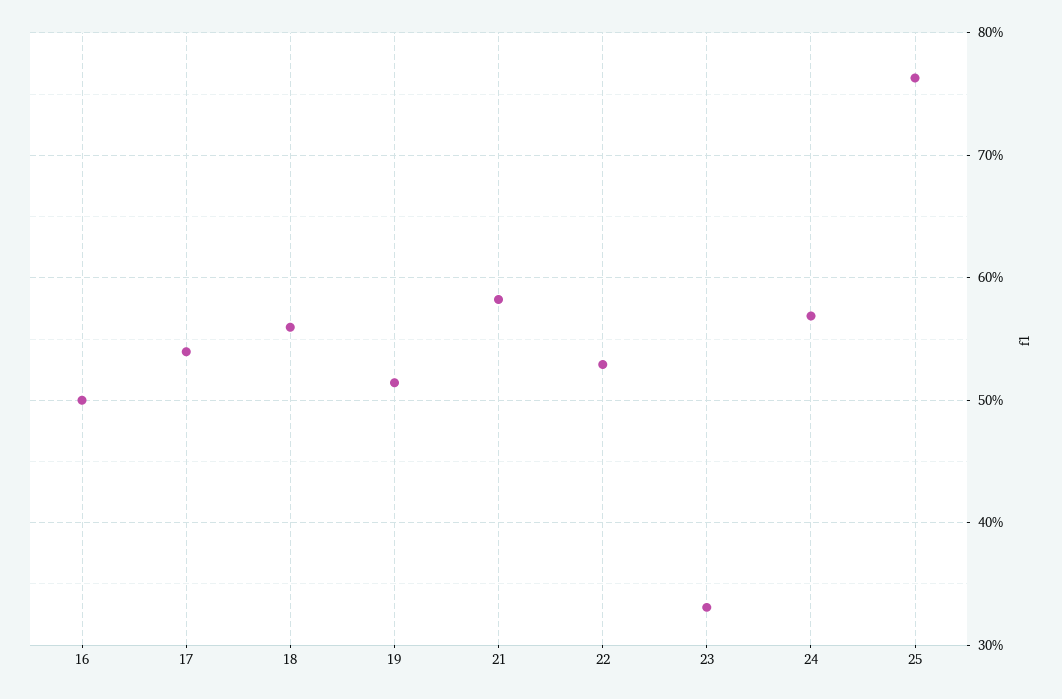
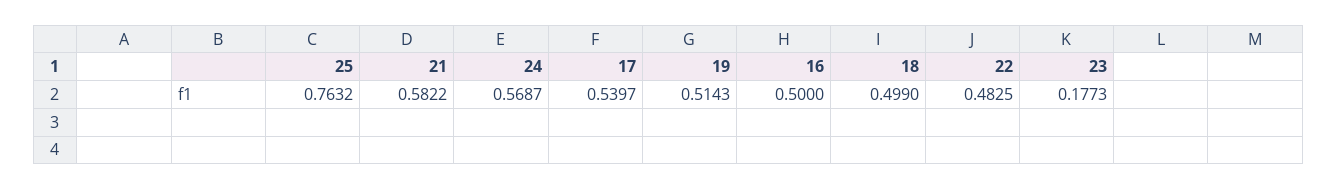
  {
    "16": 0.5,
    "17": 0.5397,
-   "18": 0.56,
+   "18": 0.499,
    "19": 0.5143,
    "21": 0.5822,
-   "22": 0.53,
+   "22": 0.4825,
-   "23": 0.33,
+   "23": 0.1773,
    "24": 0.5687,
    "25": 0.7632
  }

